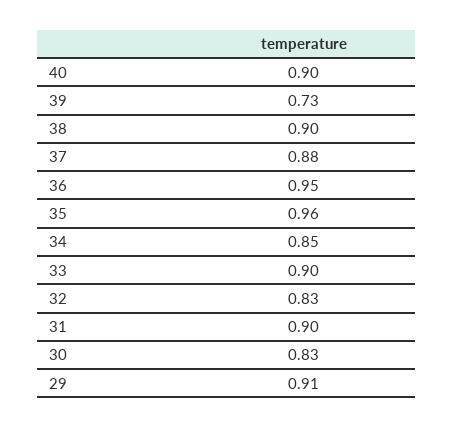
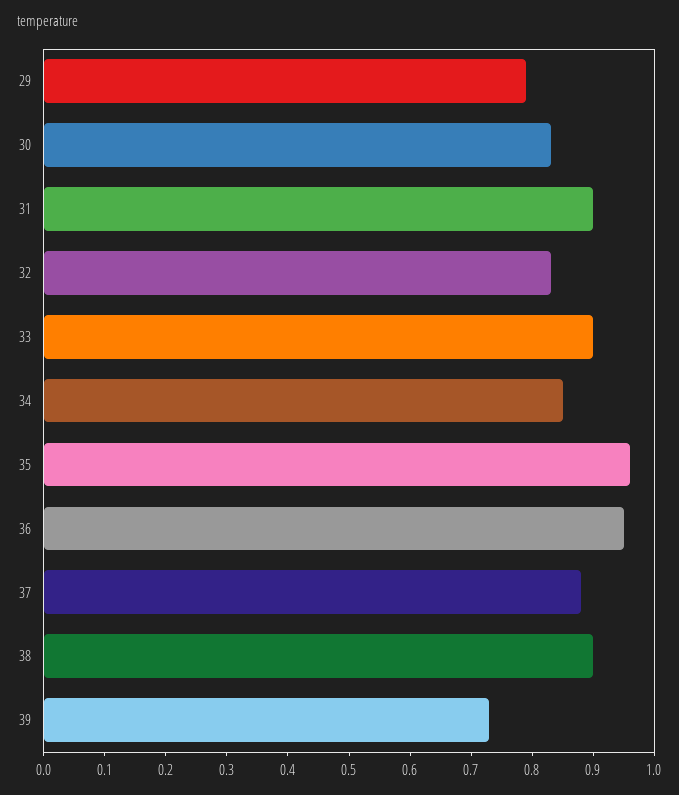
  {
-   "40": 0.9,
    "39": 0.73,
    "38": 0.9,
    "37": 0.88,
    "36": 0.95,
    "35": 0.96,
    "34": 0.85,
    "33": 0.9,
    "32": 0.83,
    "31": 0.9,
    "30": 0.83,
-   "29": 0.91
+   "29": 0.8
  }

